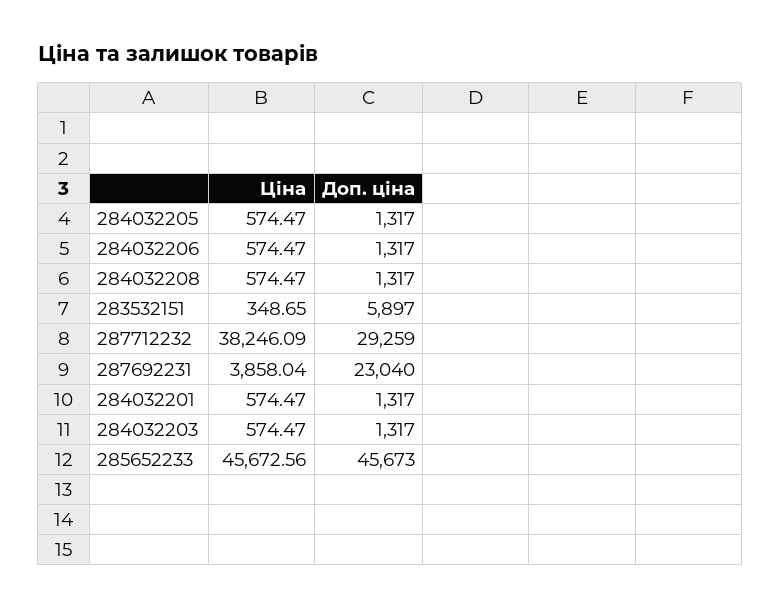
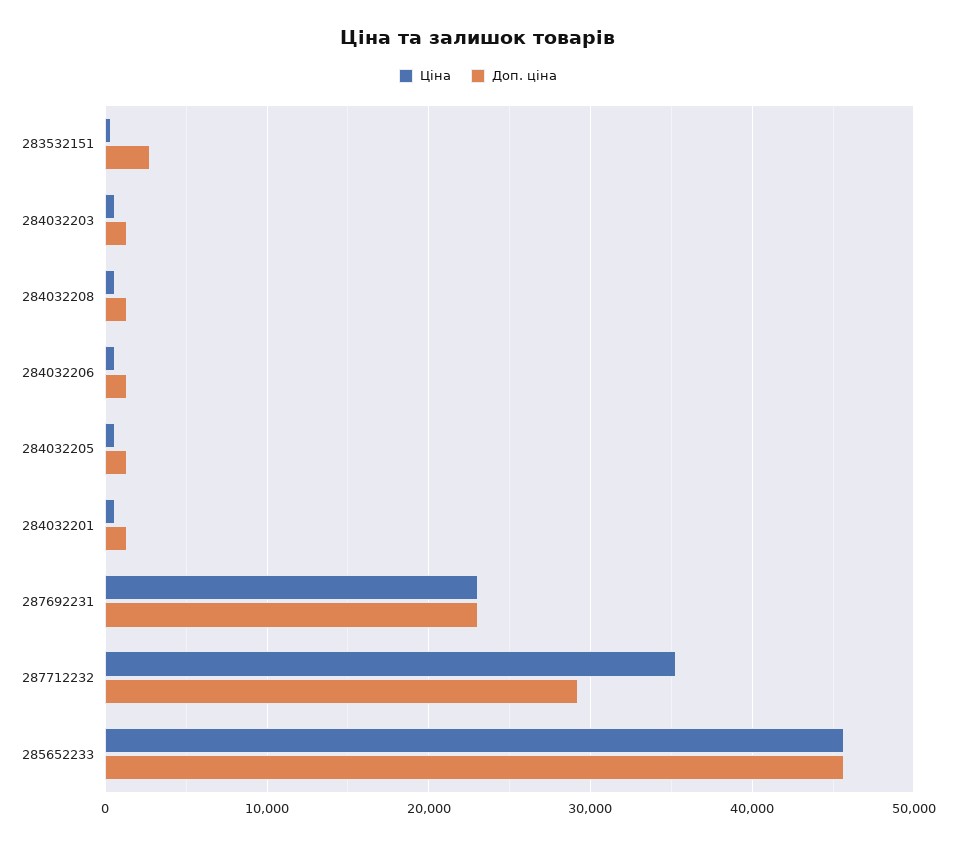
  {
    "Ціна": {
      "284032205": 574.47,
      "284032206": 574.47,
      "284032208": 574.47,
      "283532151": 348.65,
-     "287712232": 38246.09,
+     "287712232": 35000,
-     "287692231": 3858.04,
+     "287692231": 23000,
      "284032201": 574.47,
      "284032203": 574.47,
      "285652233": 45672.56
    },
    "Доп. ціна": {
      "284032205": 1317,
      "284032206": 1317,
      "284032208": 1317,
-     "283532151": 5897,
+     "283532151": 3000,
      "287712232": 29259,
      "287692231": 23040,
      "284032201": 1317,
      "284032203": 1317,
      "285652233": 45673
    }
  }

